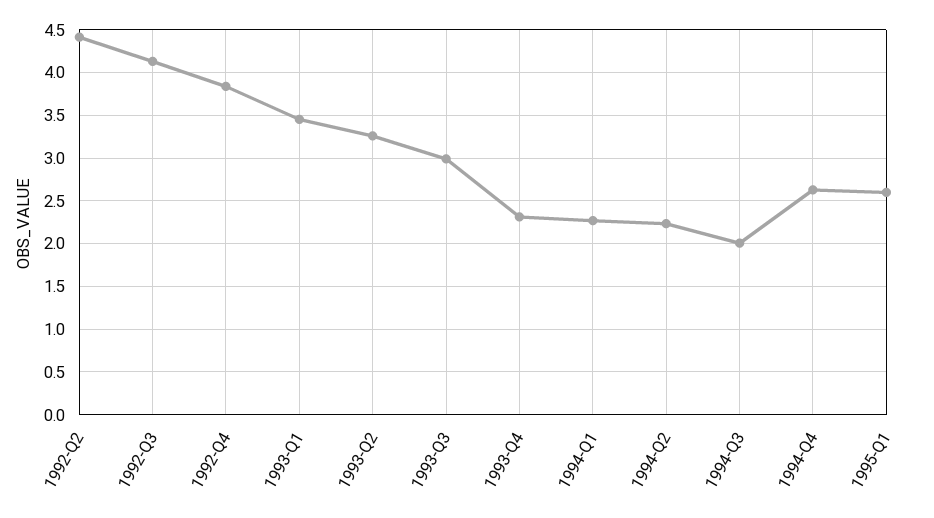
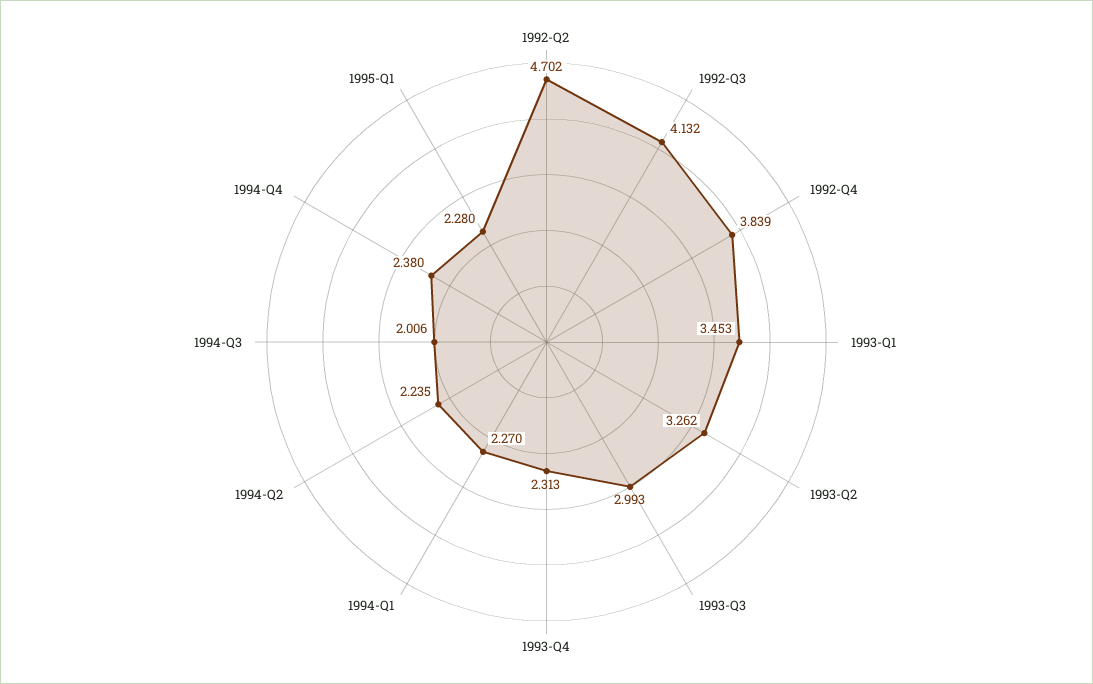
  {
-   "1992-Q2": 4.4,
+   "1992-Q2": 4.702,
    "1992-Q3": 4.132,
    "1992-Q4": 3.839,
    "1993-Q1": 3.453,
    "1993-Q2": 3.262,
    "1993-Q3": 2.993,
    "1993-Q4": 2.313,
    "1994-Q1": 2.27,
    "1994-Q2": 2.235,
    "1994-Q3": 2.006,
-   "1994-Q4": 2.6,
+   "1994-Q4": 2.38,
-   "1995-Q1": 2.6
+   "1995-Q1": 2.28
  }

